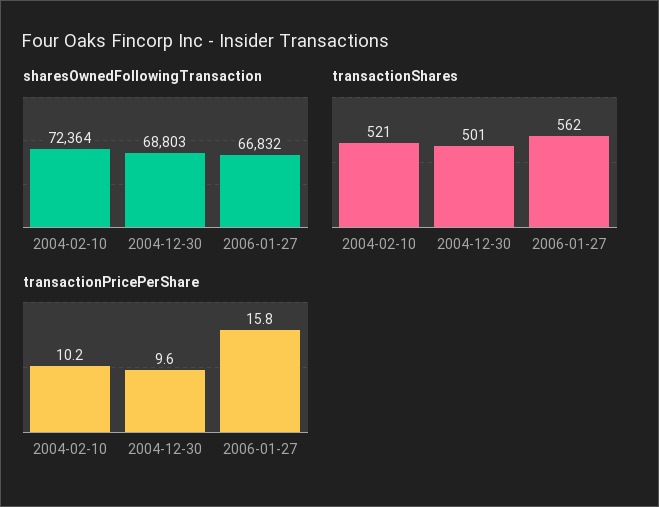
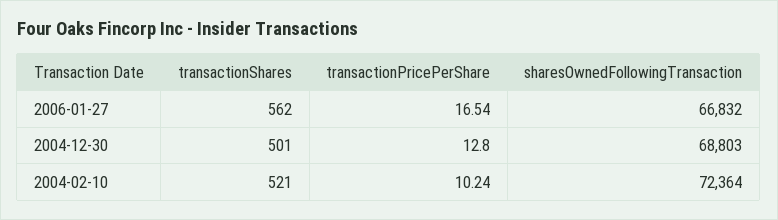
  {
    "sharesOwnedFollowingTransaction": {
      "2004-02-10": 72364,
      "2004-12-30": 68803,
      "2006-01-27": 66832
    },
    "transactionShares": {
      "2004-02-10": 521,
      "2004-12-30": 501,
      "2006-01-27": 562
    },
    "transactionPricePerShare": {
      "2004-02-10": 10.24,
-     "2004-12-30": 9.6,
+     "2004-12-30": 12.8,
-     "2006-01-27": 15.8
+     "2006-01-27": 16.54
    }
  }

